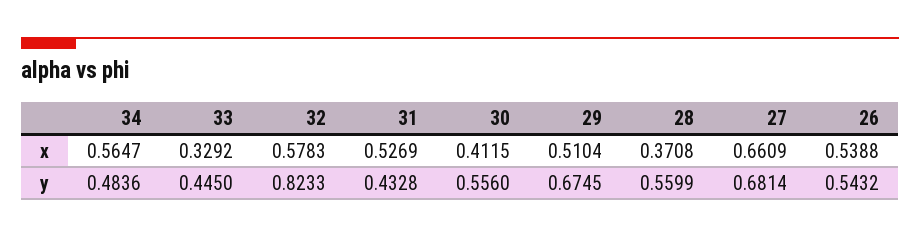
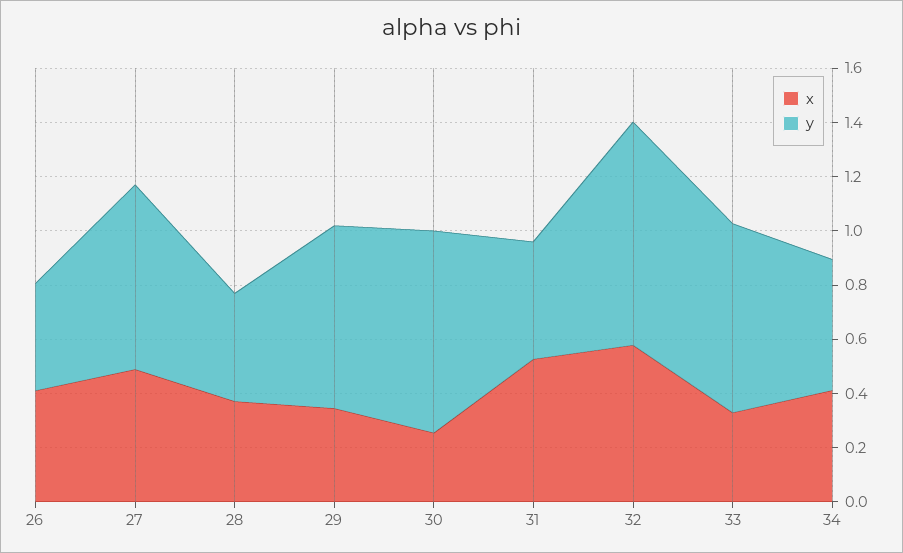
  {
    "x": {
-     "34": 0.5647,
+     "34": 0.4,
      "33": 0.3292,
      "32": 0.5783,
      "31": 0.5269,
-     "30": 0.4115,
+     "30": 0.25,
-     "29": 0.5104,
+     "29": 0.35,
      "28": 0.3708,
-     "27": 0.6609,
+     "27": 0.5,
-     "26": 0.5388
+     "26": 0.4
    },
    "y": {
      "34": 0.4836,
-     "33": 0.445,
+     "33": 0.7,
      "32": 0.8233,
      "31": 0.4328,
-     "30": 0.556,
+     "30": 0.75,
      "29": 0.6745,
-     "28": 0.5599,
+     "28": 0.4,
      "27": 0.6814,
-     "26": 0.5432
+     "26": 0.4
    }
  }

